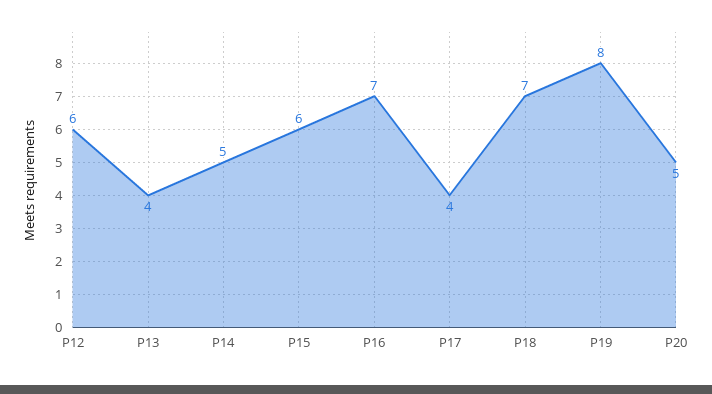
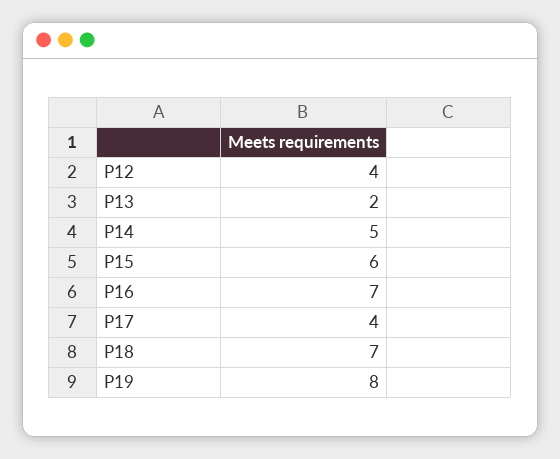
  {
-   "P12": 6,
+   "P12": 4,
-   "P13": 4,
+   "P13": 2,
    "P14": 5,
    "P15": 6,
    "P16": 7,
    "P17": 4,
    "P18": 7,
-   "P19": 8,
+   "P19": 8
-   "P20": 5
  }

